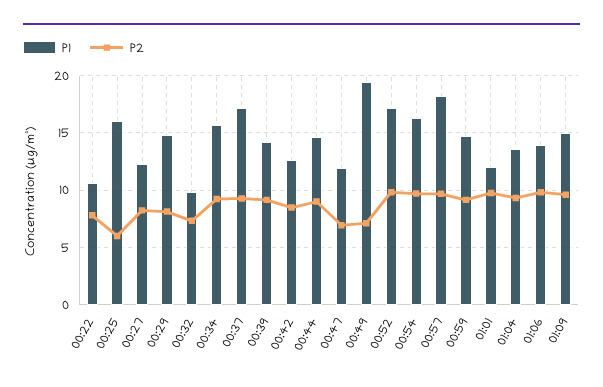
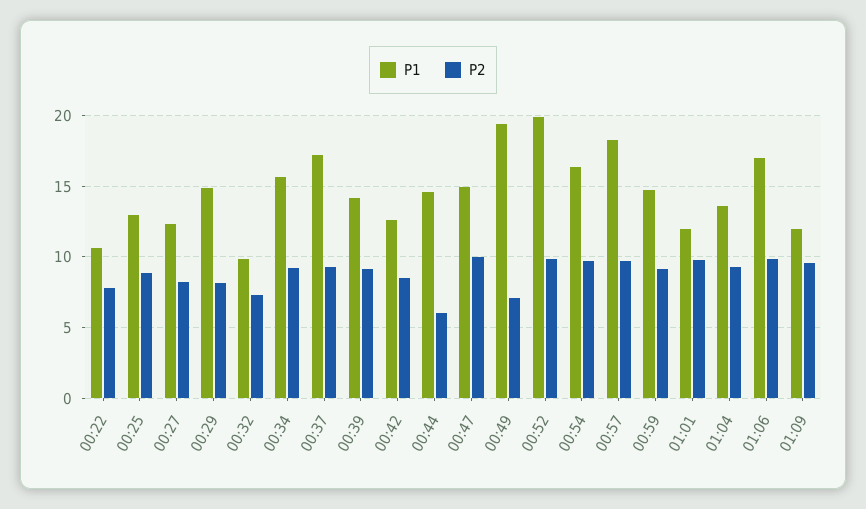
  {
    "P1": {
      "00:22": 10.5,
-     "00:25": 16,
+     "00:25": 13,
      "00:27": 12.5,
      "00:29": 15,
      "00:32": 10,
      "00:34": 15.5,
      "00:37": 17,
      "00:39": 14,
      "00:42": 12.5,
      "00:44": 14.5,
-     "00:47": 12,
+     "00:47": 15,
      "00:49": 19.5,
-     "00:52": 17,
+     "00:52": 20,
      "00:54": 16.5,
      "00:57": 18.5,
      "00:59": 14.5,
      "01:01": 12,
      "01:04": 13.5,
-     "01:06": 14,
+     "01:06": 17,
-     "01:09": 15
+     "01:09": 12
    },
    "P2": {
      "00:22": 8,
-     "00:25": 6,
+     "00:25": 9,
      "00:27": 8,
      "00:29": 8,
      "00:32": 7.5,
      "00:34": 9,
      "00:37": 9.5,
      "00:39": 9,
      "00:42": 8.5,
-     "00:44": 9,
+     "00:44": 6,
-     "00:47": 7,
+     "00:47": 10,
      "00:49": 7,
      "00:52": 10,
      "00:54": 9.5,
      "00:57": 9.5,
      "00:59": 9,
      "01:01": 10,
      "01:04": 9.5,
      "01:06": 10,
      "01:09": 9.5
    }
  }

